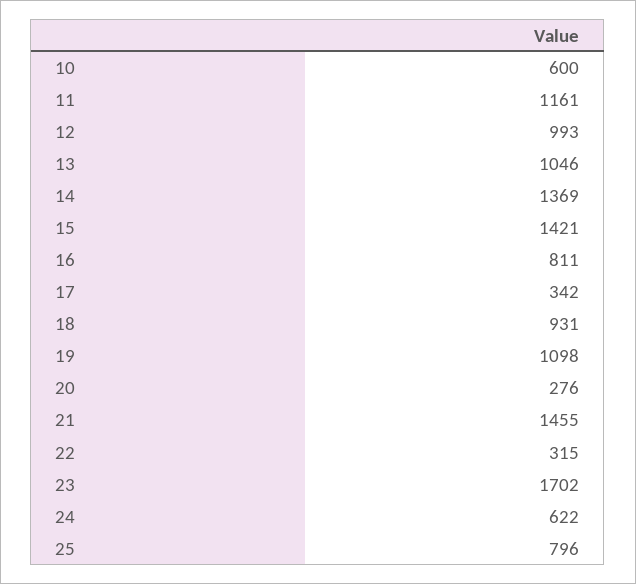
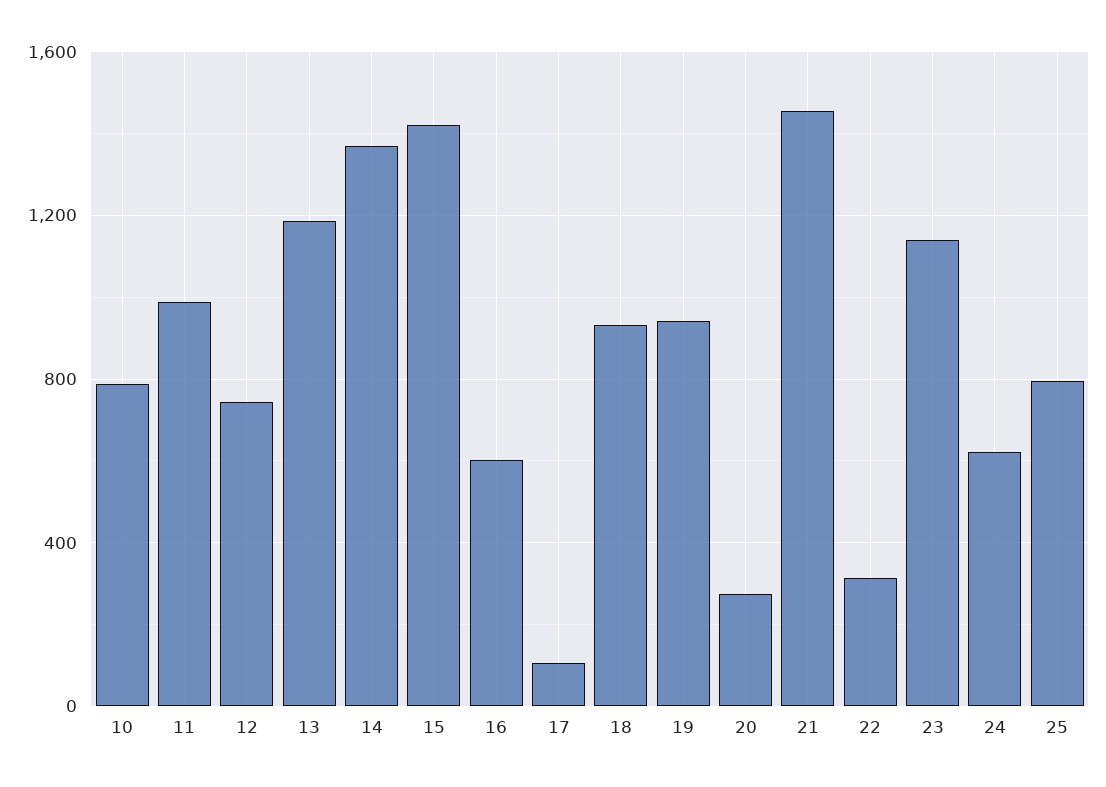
  {
-   "10": 600,
+   "10": 800,
-   "11": 1161,
+   "11": 1000,
-   "12": 993,
+   "12": 750,
-   "13": 1046,
+   "13": 1200,
    "14": 1369,
    "15": 1421,
-   "16": 811,
+   "16": 600,
-   "17": 342,
+   "17": 100,
    "18": 931,
-   "19": 1098,
+   "19": 950,
    "20": 276,
    "21": 1455,
    "22": 315,
-   "23": 1702,
+   "23": 1150,
    "24": 622,
    "25": 796
  }

